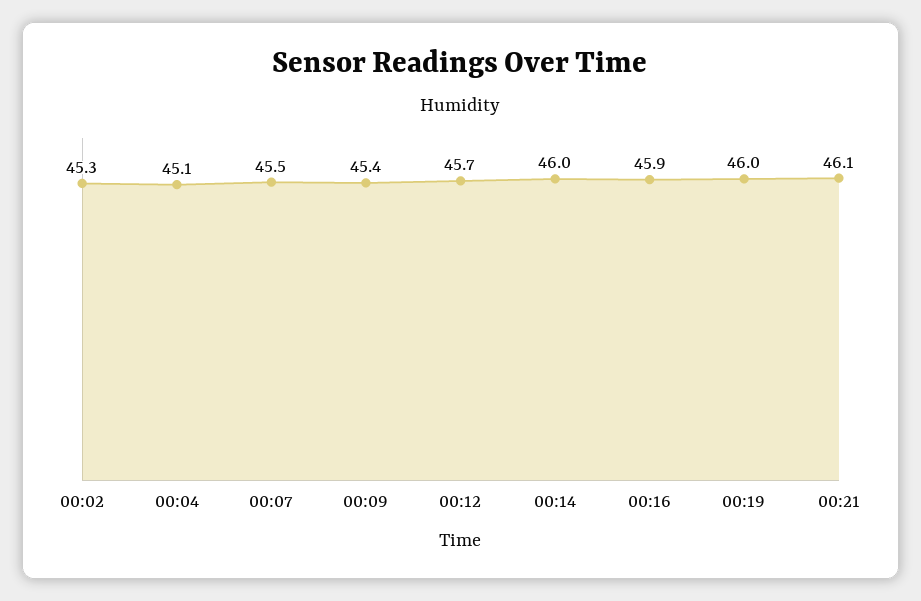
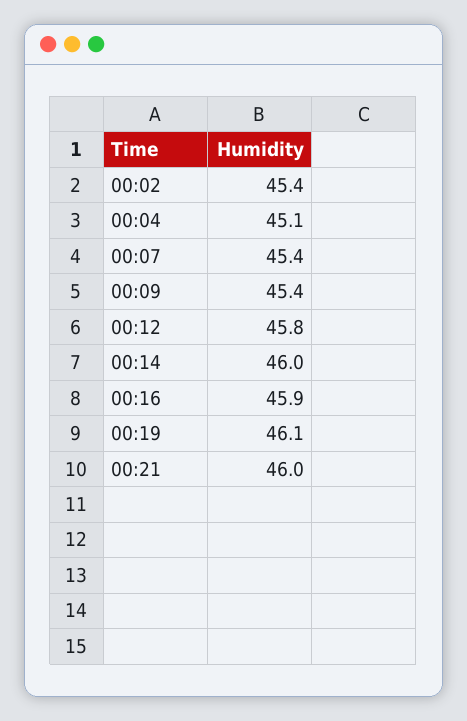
  {
-   "00:02": 45.3,
+   "00:02": 45.4,
    "00:04": 45.1,
-   "00:07": 45.5,
+   "00:07": 45.4,
    "00:09": 45.4,
-   "00:12": 45.7,
+   "00:12": 45.8,
    "00:14": 46,
    "00:16": 45.9,
-   "00:19": 46,
+   "00:19": 46.1,
-   "00:21": 46.1
+   "00:21": 46
  }

